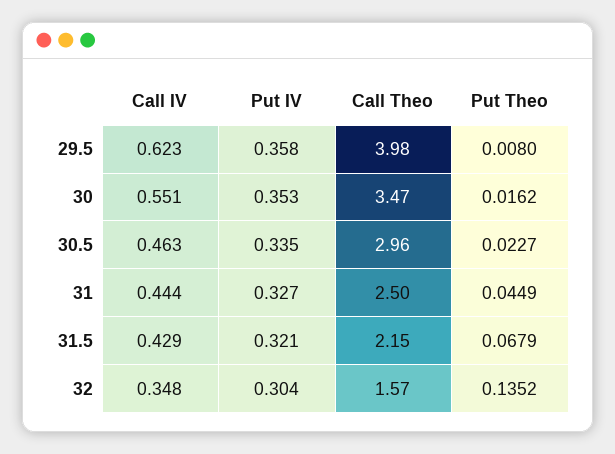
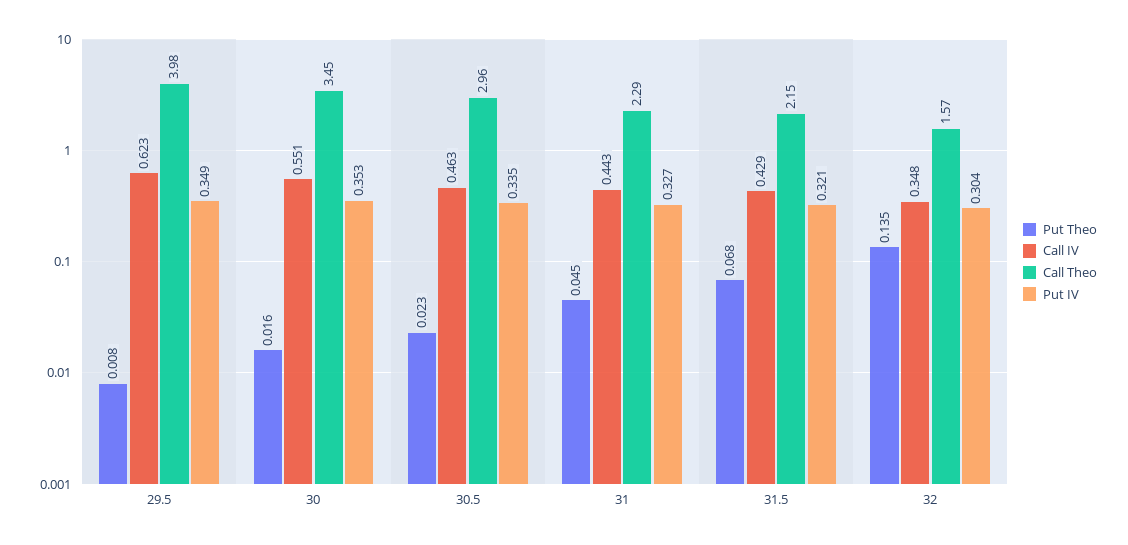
  {
    "Call IV": {
      "29.5": 0.623,
      "30": 0.551,
      "30.5": 0.463,
-     "31": 0.444,
+     "31": 0.443,
      "31.5": 0.429,
      "32": 0.348
    },
    "Put IV": {
-     "29.5": 0.358,
+     "29.5": 0.349,
      "30": 0.353,
      "30.5": 0.335,
      "31": 0.327,
      "31.5": 0.321,
      "32": 0.304
    },
    "Call Theo": {
      "29.5": 3.98,
-     "30": 3.47,
+     "30": 3.45,
      "30.5": 2.96,
-     "31": 2.5,
+     "31": 2.29,
      "31.5": 2.15,
      "32": 1.57
    },
    "Put Theo": {
      "29.5": 0.008,
      "30": 0.0162,
      "30.5": 0.0227,
      "31": 0.0449,
      "31.5": 0.0679,
      "32": 0.1352
    }
  }

